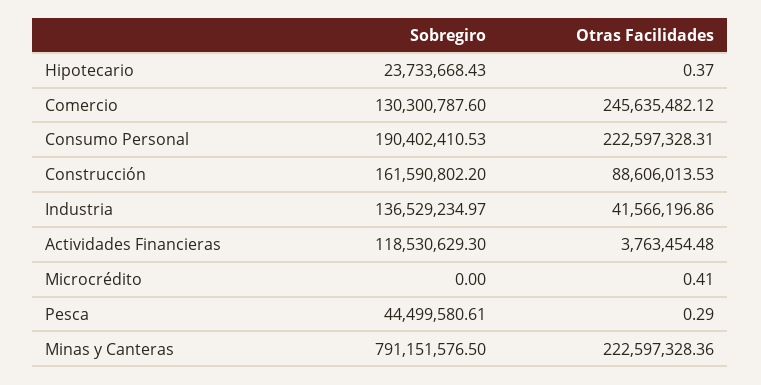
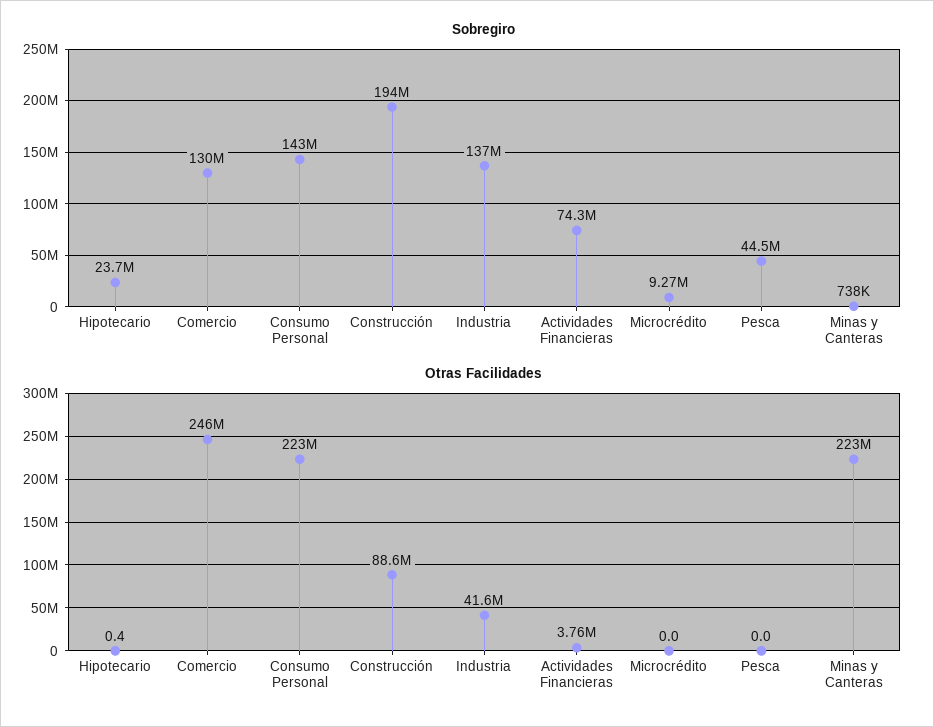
  {
    "Sobregiro": {
      "Hipotecario": 23733668.43,
      "Comercio": 130300787.6,
-     "Consumo Personal": 190402410.53,
+     "Consumo Personal": 143000000,
-     "Construcción": 161590802.2,
+     "Construcción": 194000000,
      "Industria": 136529234.97,
-     "Actividades Financieras": 118530629.3,
+     "Actividades Financieras": 74300000,
-     "Microcrédito": 0,
+     "Microcrédito": 9270000,
      "Pesca": 44499580.61,
-     "Minas y Canteras": 791151576.5
+     "Minas y Canteras": 738000
    },
    "Otras Facilidades": {
      "Hipotecario": 0.37,
      "Comercio": 245635482.12,
      "Consumo Personal": 222597328.31,
      "Construcción": 88606013.53,
      "Industria": 41566196.86,
      "Actividades Financieras": 3763454.48,
-     "Microcrédito": 0.41,
+     "Microcrédito": 0,
-     "Pesca": 0.29,
+     "Pesca": 0,
      "Minas y Canteras": 222597328.36
    }
  }

